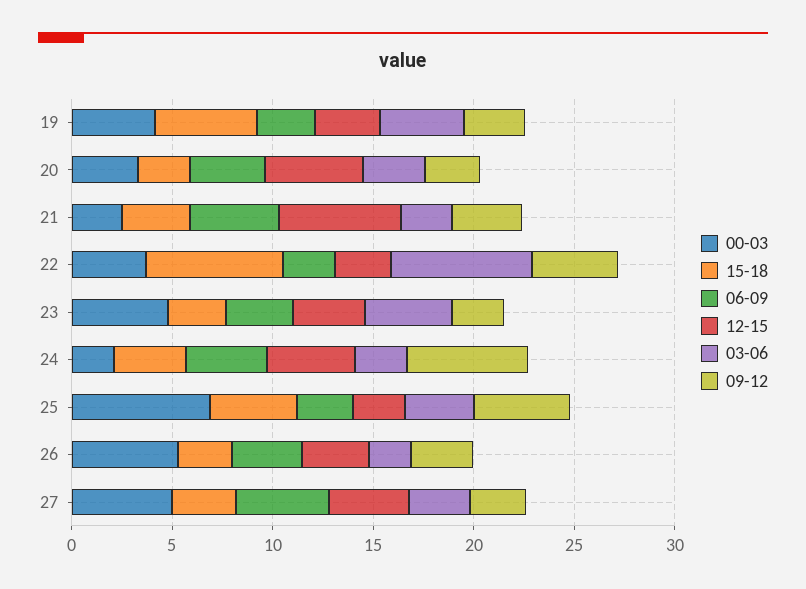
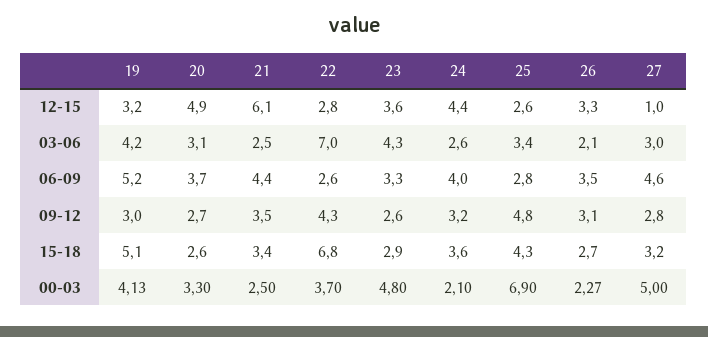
  {
    "00-03": {
      "19": 4.13,
      "20": 3.3,
      "21": 2.5,
      "22": 3.7,
      "23": 4.8,
      "24": 2.1,
      "25": 6.9,
-     "26": 5,
+     "26": 2.27,
      "27": 5
    },
    "15-18": {
      "19": 5.1,
      "20": 2.6,
      "21": 3.4,
      "22": 6.8,
      "23": 2.9,
      "24": 3.6,
      "25": 4.3,
      "26": 2.7,
      "27": 3.2
    },
    "06-09": {
-     "19": 3,
+     "19": 5.2,
      "20": 3.7,
      "21": 4.4,
      "22": 2.6,
      "23": 3.3,
      "24": 4,
      "25": 2.8,
      "26": 3.5,
      "27": 4.6
    },
    "12-15": {
      "19": 3.2,
      "20": 4.9,
      "21": 6.1,
      "22": 2.8,
      "23": 3.6,
      "24": 4.4,
      "25": 2.6,
      "26": 3.3,
-     "27": 4
+     "27": 1
    },
    "03-06": {
      "19": 4.2,
      "20": 3.1,
      "21": 2.5,
      "22": 7,
      "23": 4.3,
      "24": 2.6,
      "25": 3.4,
      "26": 2.1,
      "27": 3
    },
    "09-12": {
      "19": 3,
      "20": 2.7,
      "21": 3.5,
      "22": 4.3,
      "23": 2.6,
-     "24": 6,
+     "24": 3.2,
      "25": 4.8,
      "26": 3.1,
      "27": 2.8
    }
  }

